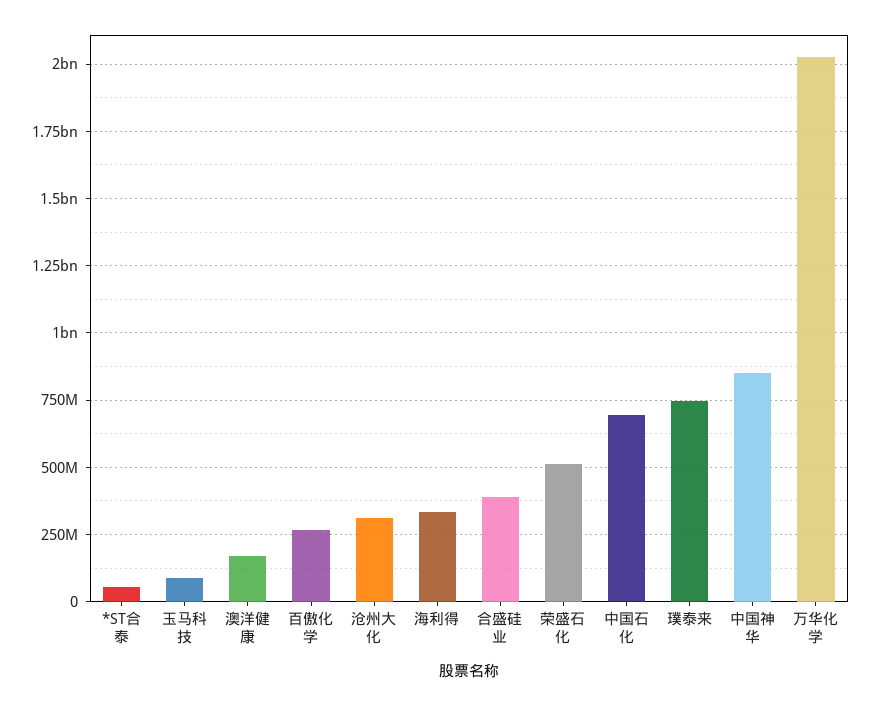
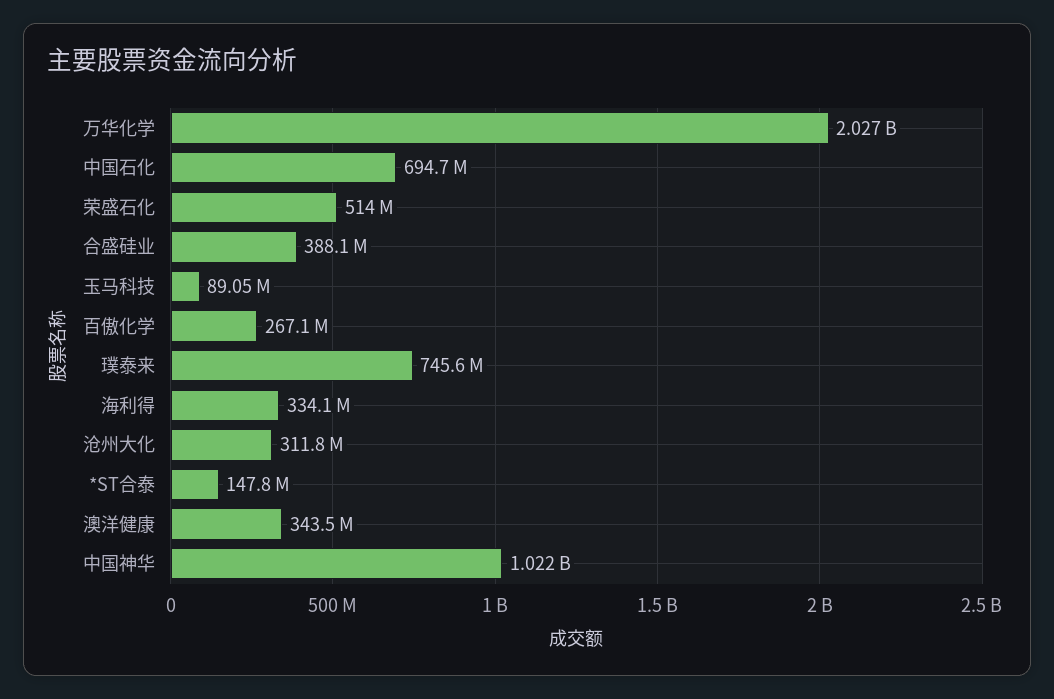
  {
-   "*ST合泰": 50000000,
+   "*ST合泰": 147800000,
    "玉马科技": 89050000,
-   "澳洋健康": 175000000,
+   "澳洋健康": 343500000,
    "百傲化学": 267100000,
    "沧州大化": 311800000,
    "海利得": 334100000,
    "合盛硅业": 388100000,
    "荣盛石化": 514000000,
    "中国石化": 694700000,
    "璞泰来": 745600000,
-   "中国神华": 850000000,
+   "中国神华": 1022000000,
    "万华化学": 2027000000
  }

